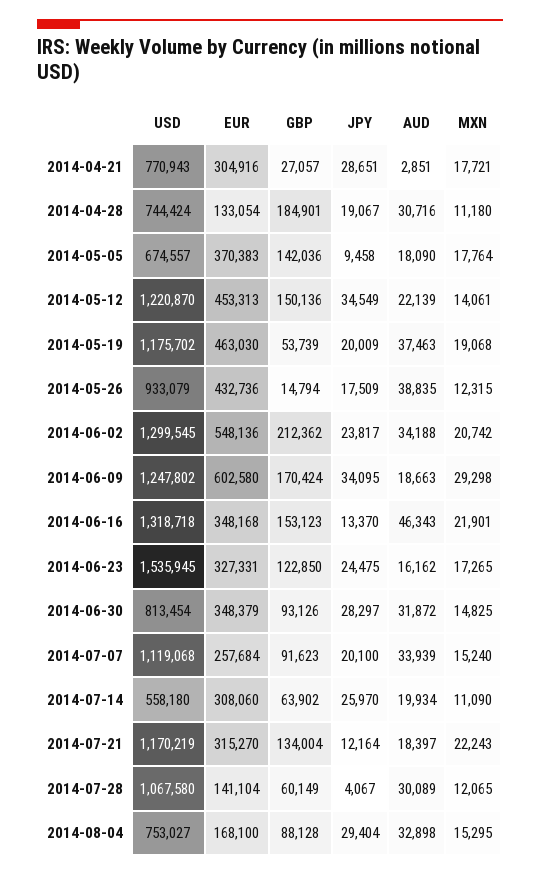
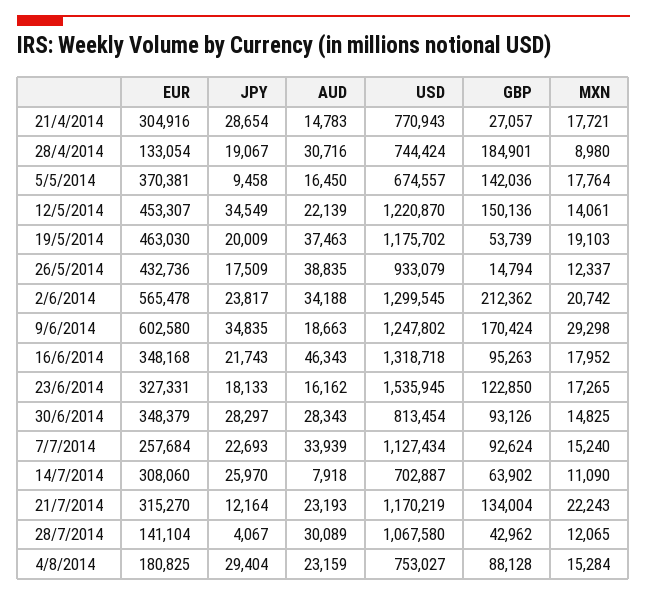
  {
    "USD": {
      "2014-04-21": 770943,
      "2014-04-28": 744424,
      "2014-05-05": 674557,
      "2014-05-12": 1220870,
      "2014-05-19": 1175702,
      "2014-05-26": 933079,
      "2014-06-02": 1299545,
      "2014-06-09": 1247802,
      "2014-06-16": 1318718,
      "2014-06-23": 1535945,
      "2014-06-30": 813454,
-     "2014-07-07": 1119068,
+     "2014-07-07": 1127434,
-     "2014-07-14": 558180,
+     "2014-07-14": 702887,
      "2014-07-21": 1170219,
      "2014-07-28": 1067580,
      "2014-08-04": 753027
    },
    "EUR": {
      "2014-04-21": 304916,
      "2014-04-28": 133054,
-     "2014-05-05": 370383,
+     "2014-05-05": 370381,
-     "2014-05-12": 453313,
+     "2014-05-12": 453307,
      "2014-05-19": 463030,
      "2014-05-26": 432736,
-     "2014-06-02": 548136,
+     "2014-06-02": 565478,
      "2014-06-09": 602580,
      "2014-06-16": 348168,
      "2014-06-23": 327331,
      "2014-06-30": 348379,
      "2014-07-07": 257684,
      "2014-07-14": 308060,
      "2014-07-21": 315270,
      "2014-07-28": 141104,
-     "2014-08-04": 168100
+     "2014-08-04": 180825
    },
    "GBP": {
      "2014-04-21": 27057,
      "2014-04-28": 184901,
      "2014-05-05": 142036,
      "2014-05-12": 150136,
      "2014-05-19": 53739,
      "2014-05-26": 14794,
      "2014-06-02": 212362,
      "2014-06-09": 170424,
-     "2014-06-16": 153123,
+     "2014-06-16": 95263,
      "2014-06-23": 122850,
      "2014-06-30": 93126,
-     "2014-07-07": 91623,
+     "2014-07-07": 92624,
      "2014-07-14": 63902,
      "2014-07-21": 134004,
-     "2014-07-28": 60149,
+     "2014-07-28": 42962,
      "2014-08-04": 88128
    },
    "JPY": {
-     "2014-04-21": 28651,
+     "2014-04-21": 28654,
      "2014-04-28": 19067,
      "2014-05-05": 9458,
      "2014-05-12": 34549,
      "2014-05-19": 20009,
      "2014-05-26": 17509,
      "2014-06-02": 23817,
-     "2014-06-09": 34095,
+     "2014-06-09": 34835,
-     "2014-06-16": 13370,
+     "2014-06-16": 21743,
-     "2014-06-23": 24475,
+     "2014-06-23": 18133,
      "2014-06-30": 28297,
-     "2014-07-07": 20100,
+     "2014-07-07": 22693,
      "2014-07-14": 25970,
      "2014-07-21": 12164,
      "2014-07-28": 4067,
      "2014-08-04": 29404
    },
    "AUD": {
-     "2014-04-21": 2851,
+     "2014-04-21": 14783,
      "2014-04-28": 30716,
-     "2014-05-05": 18090,
+     "2014-05-05": 16450,
      "2014-05-12": 22139,
      "2014-05-19": 37463,
      "2014-05-26": 38835,
      "2014-06-02": 34188,
      "2014-06-09": 18663,
      "2014-06-16": 46343,
      "2014-06-23": 16162,
-     "2014-06-30": 31872,
+     "2014-06-30": 28343,
      "2014-07-07": 33939,
-     "2014-07-14": 19934,
+     "2014-07-14": 7918,
-     "2014-07-21": 18397,
+     "2014-07-21": 23193,
      "2014-07-28": 30089,
-     "2014-08-04": 32898
+     "2014-08-04": 23159
    },
    "MXN": {
      "2014-04-21": 17721,
-     "2014-04-28": 11180,
+     "2014-04-28": 8980,
      "2014-05-05": 17764,
      "2014-05-12": 14061,
-     "2014-05-19": 19068,
+     "2014-05-19": 19103,
-     "2014-05-26": 12315,
+     "2014-05-26": 12337,
      "2014-06-02": 20742,
      "2014-06-09": 29298,
-     "2014-06-16": 21901,
+     "2014-06-16": 17952,
      "2014-06-23": 17265,
      "2014-06-30": 14825,
      "2014-07-07": 15240,
      "2014-07-14": 11090,
      "2014-07-21": 22243,
      "2014-07-28": 12065,
-     "2014-08-04": 15295
+     "2014-08-04": 15284
    }
  }

